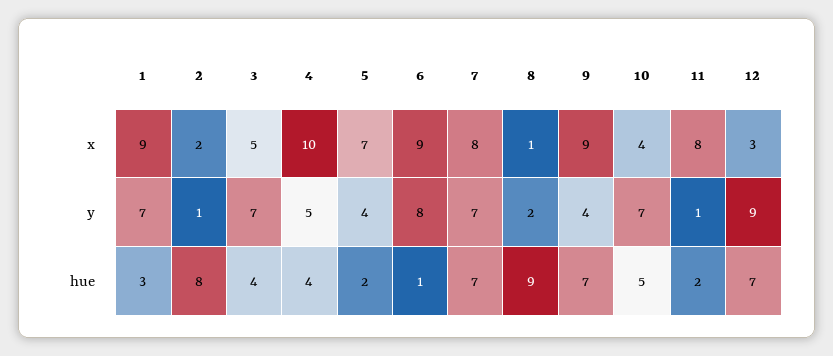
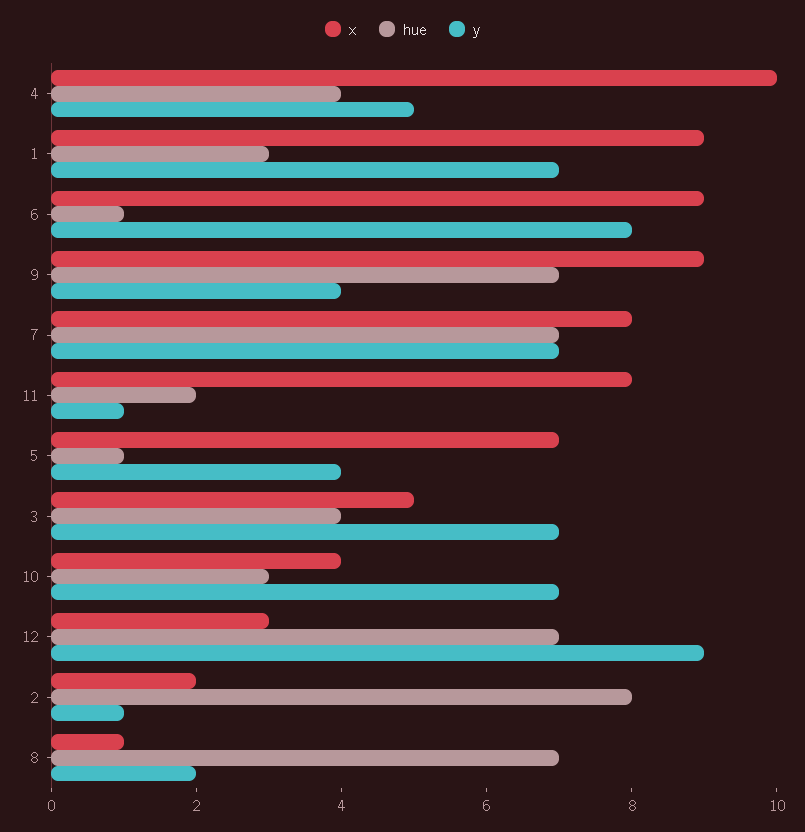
  {
    "x": {
      "1": 9,
      "2": 2,
      "3": 5,
      "4": 10,
      "5": 7,
      "6": 9,
      "7": 8,
      "8": 1,
      "9": 9,
      "10": 4,
      "11": 8,
      "12": 3
    },
    "y": {
      "1": 7,
      "2": 1,
      "3": 7,
      "4": 5,
      "5": 4,
      "6": 8,
      "7": 7,
      "8": 2,
      "9": 4,
      "10": 7,
      "11": 1,
      "12": 9
    },
    "hue": {
      "1": 3,
      "2": 8,
      "3": 4,
      "4": 4,
-     "5": 2,
+     "5": 1,
      "6": 1,
      "7": 7,
-     "8": 9,
+     "8": 7,
      "9": 7,
-     "10": 5,
+     "10": 3,
      "11": 2,
      "12": 7
    }
  }

